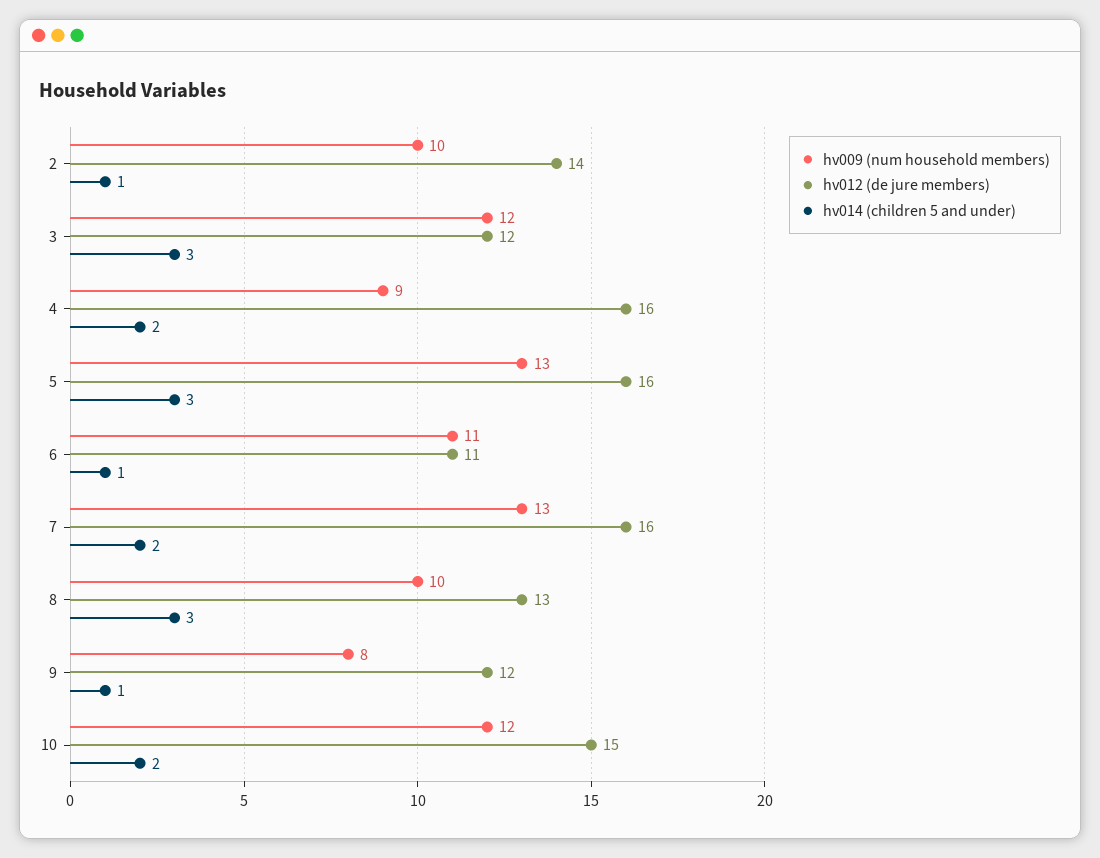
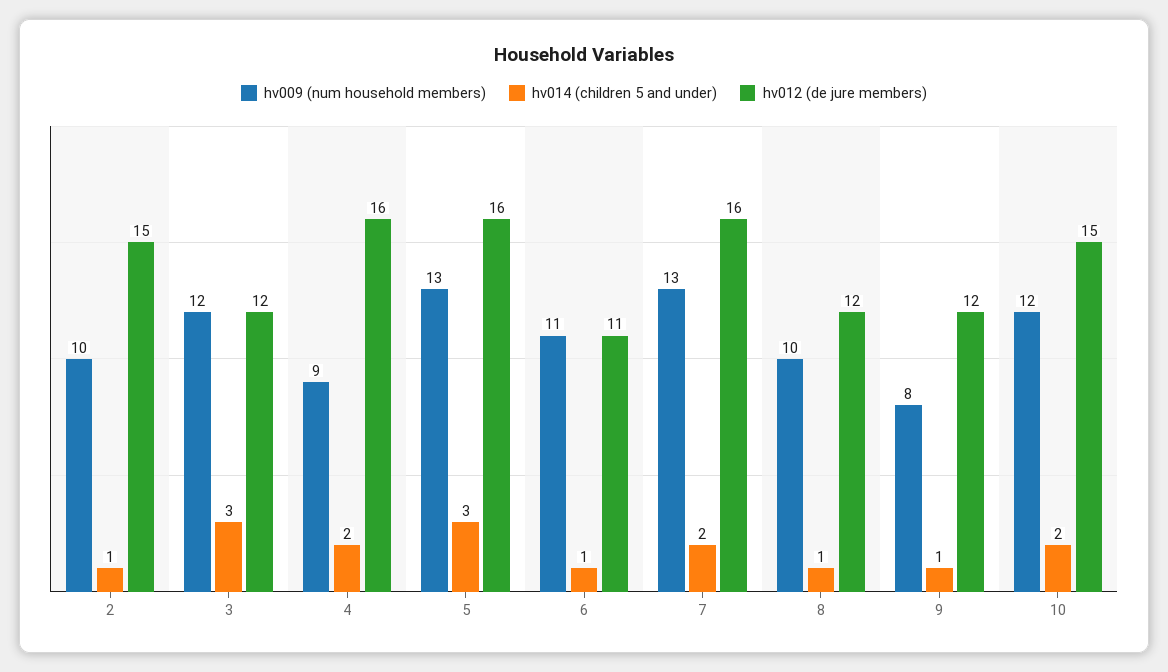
  {
    "hv009 (num household members)": {
      "2": 10,
      "3": 12,
      "4": 9,
      "5": 13,
      "6": 11,
      "7": 13,
      "8": 10,
      "9": 8,
      "10": 12
    },
    "hv012 (de jure members)": {
-     "2": 14,
+     "2": 15,
      "3": 12,
      "4": 16,
      "5": 16,
      "6": 11,
      "7": 16,
-     "8": 13,
+     "8": 12,
      "9": 12,
      "10": 15
    },
    "hv014 (children 5 and under)": {
      "2": 1,
      "3": 3,
      "4": 2,
      "5": 3,
      "6": 1,
      "7": 2,
-     "8": 3,
+     "8": 1,
      "9": 1,
      "10": 2
    }
  }

